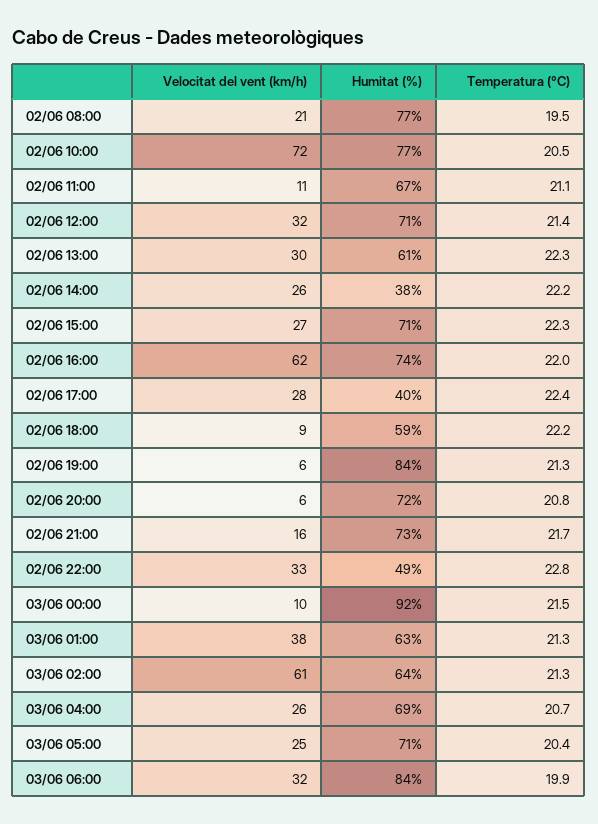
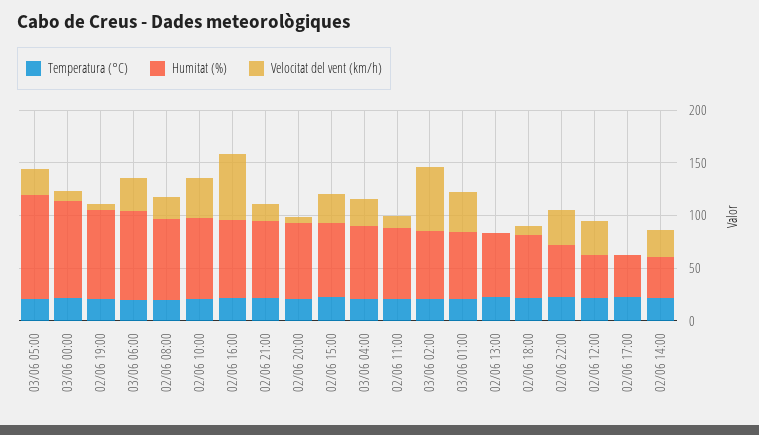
  {
    "Velocitat del vent (km/h)": {
      "02/06 08:00": 21,
-     "02/06 10:00": 72,
+     "02/06 10:00": 40,
      "02/06 11:00": 11,
      "02/06 12:00": 32,
-     "02/06 13:00": 30,
+     "02/06 13:00": 0,
      "02/06 14:00": 26,
      "02/06 15:00": 27,
      "02/06 16:00": 62,
-     "02/06 17:00": 28,
+     "02/06 17:00": 0,
      "02/06 18:00": 9,
      "02/06 19:00": 6,
      "02/06 20:00": 6,
      "02/06 21:00": 16,
      "02/06 22:00": 33,
      "03/06 00:00": 10,
      "03/06 01:00": 38,
      "03/06 02:00": 61,
      "03/06 04:00": 26,
      "03/06 05:00": 25,
      "03/06 06:00": 32
    },
    "Humitat (%)": {
      "02/06 08:00": 77,
      "02/06 10:00": 77,
      "02/06 11:00": 67,
-     "02/06 12:00": 71,
+     "02/06 12:00": 40,
      "02/06 13:00": 61,
      "02/06 14:00": 38,
      "02/06 15:00": 71,
      "02/06 16:00": 74,
      "02/06 17:00": 40,
      "02/06 18:00": 59,
      "02/06 19:00": 84,
      "02/06 20:00": 72,
      "02/06 21:00": 73,
      "02/06 22:00": 49,
      "03/06 00:00": 92,
      "03/06 01:00": 63,
      "03/06 02:00": 64,
      "03/06 04:00": 69,
-     "03/06 05:00": 71,
+     "03/06 05:00": 100,
      "03/06 06:00": 84
    },
    "Temperatura (°C)": {
      "02/06 08:00": 19.5,
      "02/06 10:00": 20.5,
      "02/06 11:00": 21.1,
      "02/06 12:00": 21.4,
      "02/06 13:00": 22.3,
      "02/06 14:00": 22.2,
      "02/06 15:00": 22.3,
      "02/06 16:00": 22,
      "02/06 17:00": 22.4,
      "02/06 18:00": 22.2,
      "02/06 19:00": 21.3,
      "02/06 20:00": 20.8,
      "02/06 21:00": 21.7,
      "02/06 22:00": 22.8,
      "03/06 00:00": 21.5,
      "03/06 01:00": 21.3,
      "03/06 02:00": 21.3,
      "03/06 04:00": 20.7,
      "03/06 05:00": 20.4,
      "03/06 06:00": 19.9
    }
  }

